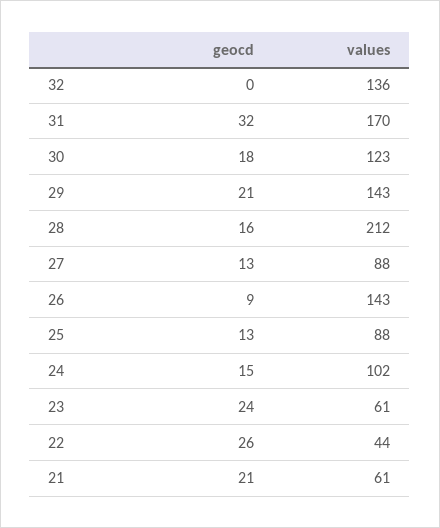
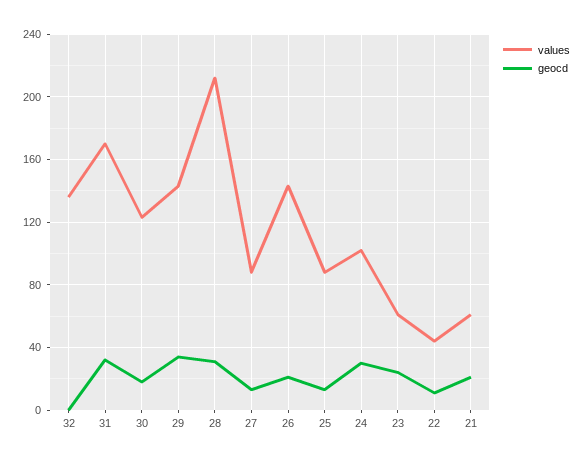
  {
    "geocd": {
      "32": 0,
      "31": 32,
      "30": 18,
-     "29": 21,
+     "29": 35,
-     "28": 16,
+     "28": 30,
      "27": 13,
-     "26": 9,
+     "26": 20,
      "25": 13,
-     "24": 15,
+     "24": 30,
      "23": 24,
-     "22": 26,
+     "22": 10,
      "21": 21
    },
    "values": {
      "32": 136,
      "31": 170,
      "30": 123,
      "29": 143,
      "28": 212,
      "27": 88,
      "26": 143,
      "25": 88,
      "24": 102,
      "23": 61,
      "22": 44,
      "21": 61
    }
  }

